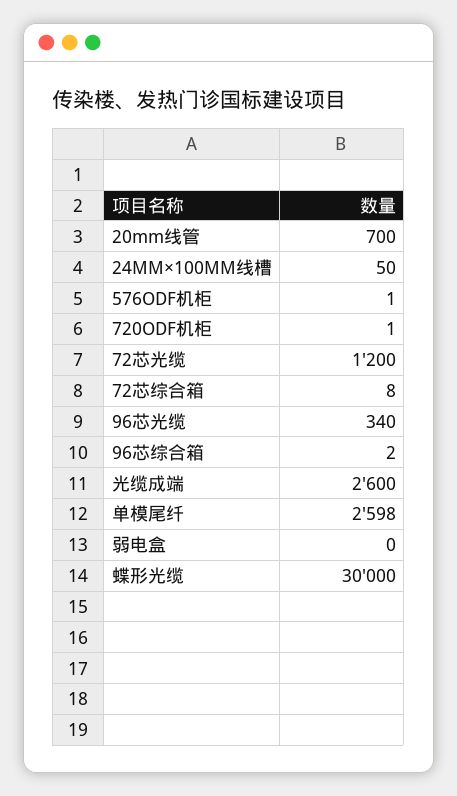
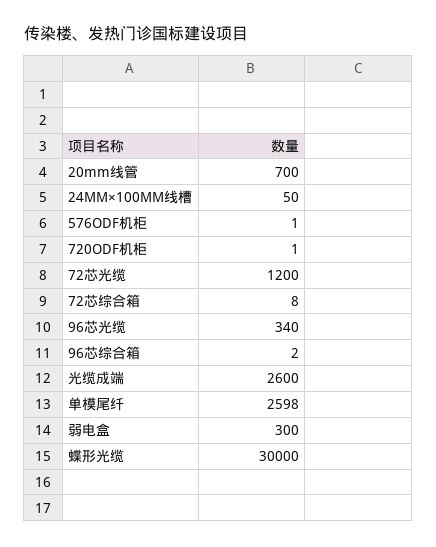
  {
    "20mm线管": 700,
    "24MM×100MM线槽": 50,
    "576ODF机柜": 1,
    "720ODF机柜": 1,
    "72芯光缆": 1200,
    "72芯综合箱": 8,
    "96芯光缆": 340,
    "96芯综合箱": 2,
    "光缆成端": 2600,
    "单模尾纤": 2598,
-   "弱电盒": 0,
+   "弱电盒": 300,
    "蝶形光缆": 30000
  }

